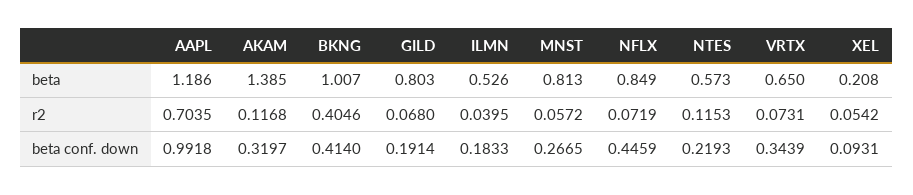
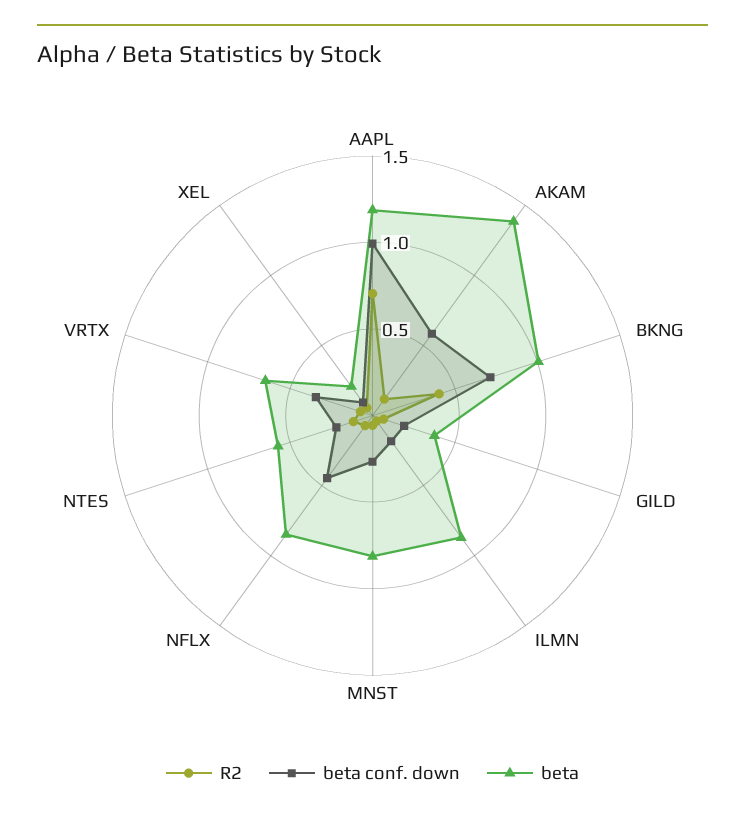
  {
    "beta": {
      "AAPL": 1.186,
      "AKAM": 1.385,
      "BKNG": 1.007,
-     "GILD": 0.803,
+     "GILD": 0.4,
-     "ILMN": 0.526,
+     "ILMN": 0.9,
      "MNST": 0.813,
      "NFLX": 0.849,
      "NTES": 0.573,
      "VRTX": 0.65,
      "XEL": 0.208
    },
    "r2": {
      "AAPL": 0.7035,
      "AKAM": 0.1168,
      "BKNG": 0.4046,
      "GILD": 0.068,
      "ILMN": 0.0395,
      "MNST": 0.0572,
      "NFLX": 0.0719,
      "NTES": 0.1153,
      "VRTX": 0.0731,
      "XEL": 0.0542
    },
    "beta conf. down": {
      "AAPL": 0.9918,
-     "AKAM": 0.3197,
+     "AKAM": 0.6,
-     "BKNG": 0.414,
+     "BKNG": 0.7,
      "GILD": 0.1914,
      "ILMN": 0.1833,
      "MNST": 0.2665,
      "NFLX": 0.4459,
      "NTES": 0.2193,
      "VRTX": 0.3439,
      "XEL": 0.0931
    }
  }

